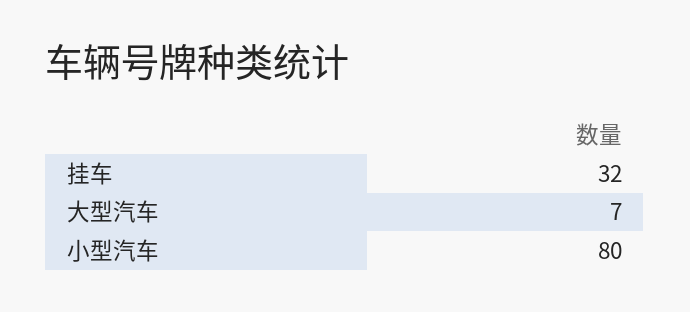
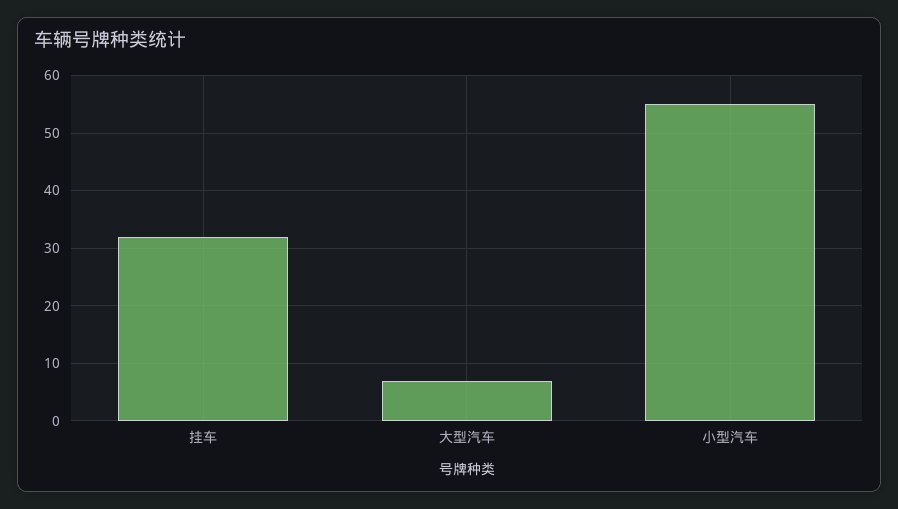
  {
    "挂车": 32,
    "大型汽车": 7,
-   "小型汽车": 80
+   "小型汽车": 55
  }

